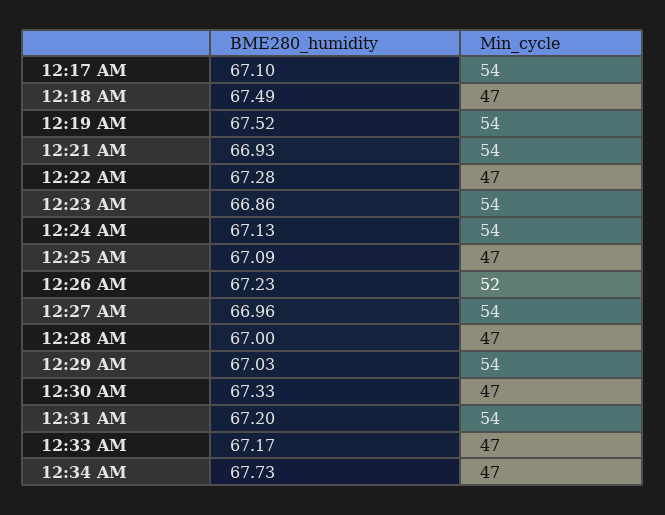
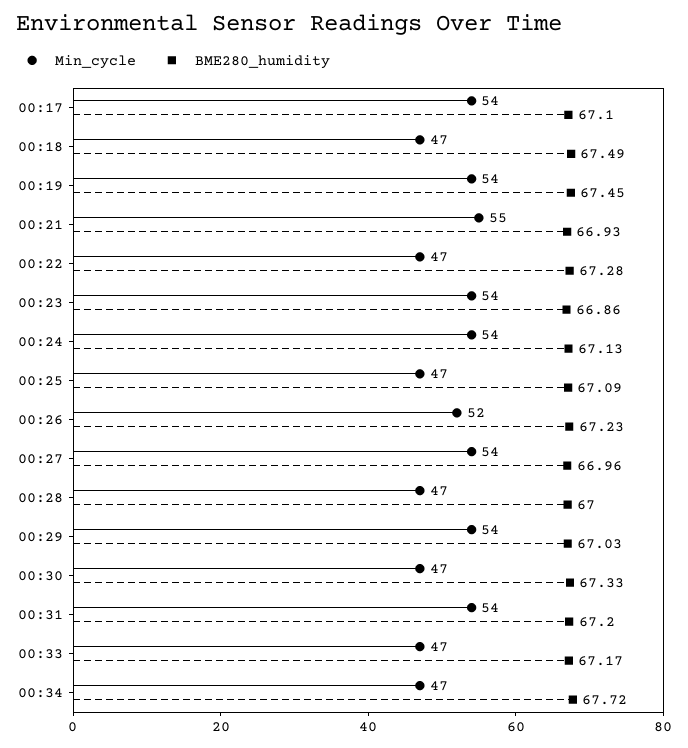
  {
    "BME280_humidity": {
      "12:17 AM": 67.1,
      "12:18 AM": 67.49,
-     "12:19 AM": 67.52,
+     "12:19 AM": 67.45,
      "12:21 AM": 66.93,
      "12:22 AM": 67.28,
      "12:23 AM": 66.86,
      "12:24 AM": 67.13,
      "12:25 AM": 67.09,
      "12:26 AM": 67.23,
      "12:27 AM": 66.96,
      "12:28 AM": 67,
      "12:29 AM": 67.03,
      "12:30 AM": 67.33,
      "12:31 AM": 67.2,
      "12:33 AM": 67.17,
-     "12:34 AM": 67.73
+     "12:34 AM": 67.72
    },
    "Min_cycle": {
      "12:17 AM": 54,
      "12:18 AM": 47,
      "12:19 AM": 54,
-     "12:21 AM": 54,
+     "12:21 AM": 55,
      "12:22 AM": 47,
      "12:23 AM": 54,
      "12:24 AM": 54,
      "12:25 AM": 47,
      "12:26 AM": 52,
      "12:27 AM": 54,
      "12:28 AM": 47,
      "12:29 AM": 54,
      "12:30 AM": 47,
      "12:31 AM": 54,
      "12:33 AM": 47,
      "12:34 AM": 47
    }
  }

